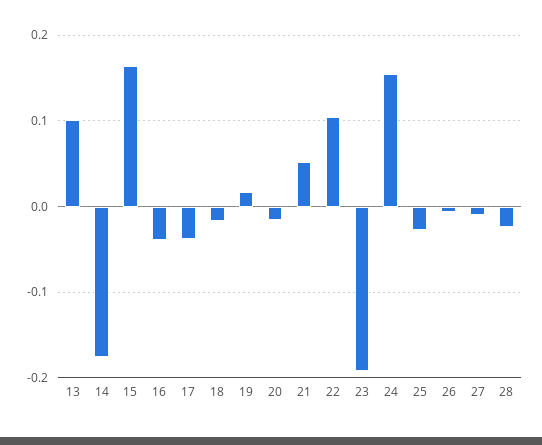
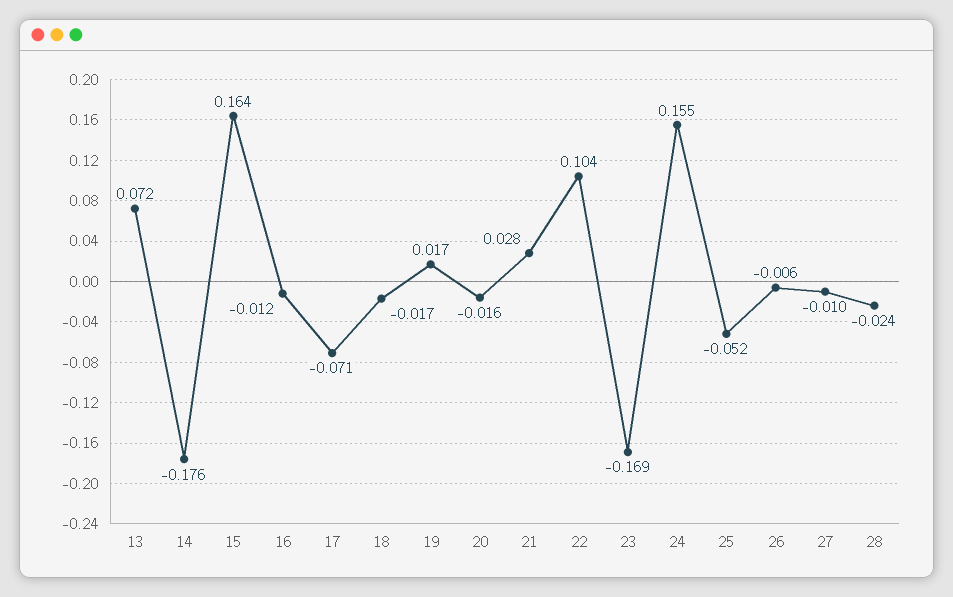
  {
-   "13": 0.1,
+   "13": 0.072,
    "14": -0.176,
    "15": 0.164,
-   "16": -0.04,
+   "16": -0.012,
-   "17": -0.04,
+   "17": -0.071,
    "18": -0.017,
    "19": 0.017,
    "20": -0.016,
-   "21": 0.05,
+   "21": 0.028,
    "22": 0.104,
-   "23": -0.19,
+   "23": -0.169,
    "24": 0.155,
-   "25": -0.03,
+   "25": -0.052,
    "26": -0.006,
    "27": -0.01,
    "28": -0.024
  }

